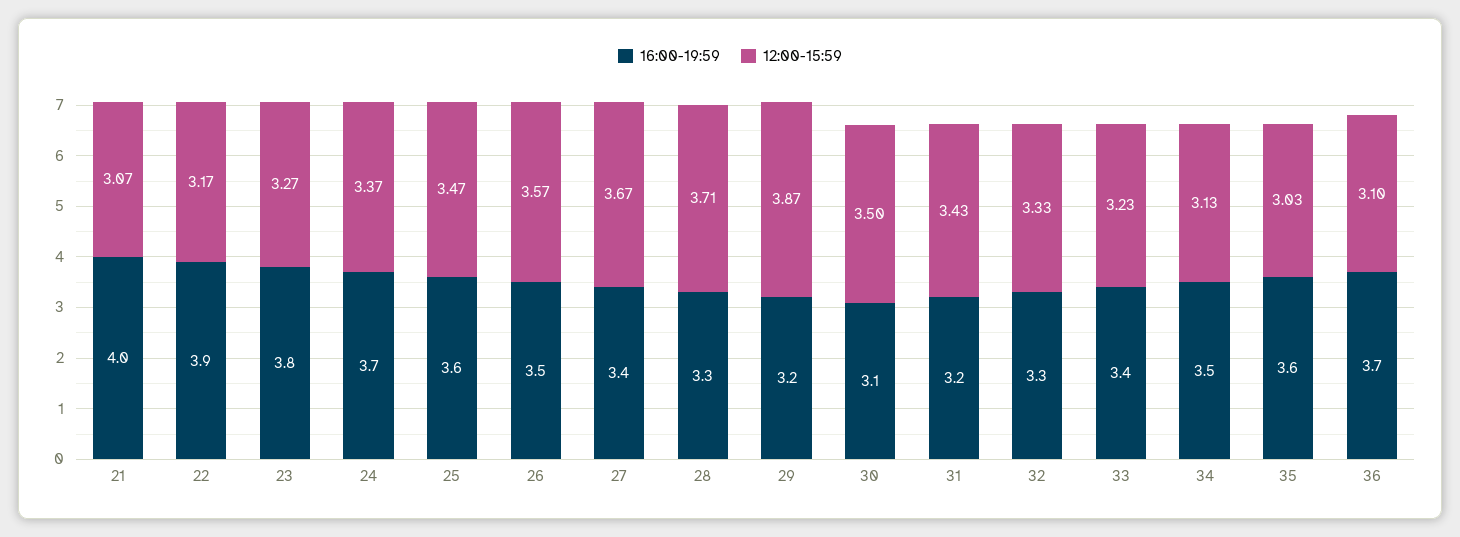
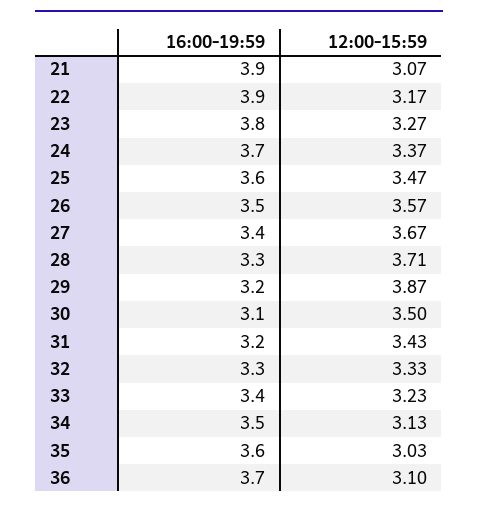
  {
    "16:00-19:59": {
-     "21": 4,
+     "21": 3.9,
      "22": 3.9,
      "23": 3.8,
      "24": 3.7,
      "25": 3.6,
      "26": 3.5,
      "27": 3.4,
      "28": 3.3,
      "29": 3.2,
      "30": 3.1,
      "31": 3.2,
      "32": 3.3,
      "33": 3.4,
      "34": 3.5,
      "35": 3.6,
      "36": 3.7
    },
    "12:00-15:59": {
      "21": 3.07,
      "22": 3.17,
      "23": 3.27,
      "24": 3.37,
      "25": 3.47,
      "26": 3.57,
      "27": 3.67,
      "28": 3.71,
      "29": 3.87,
      "30": 3.5,
      "31": 3.43,
      "32": 3.33,
      "33": 3.23,
      "34": 3.13,
      "35": 3.03,
      "36": 3.1
    }
  }

